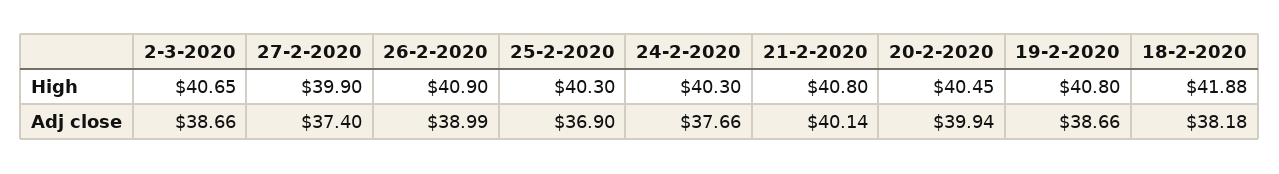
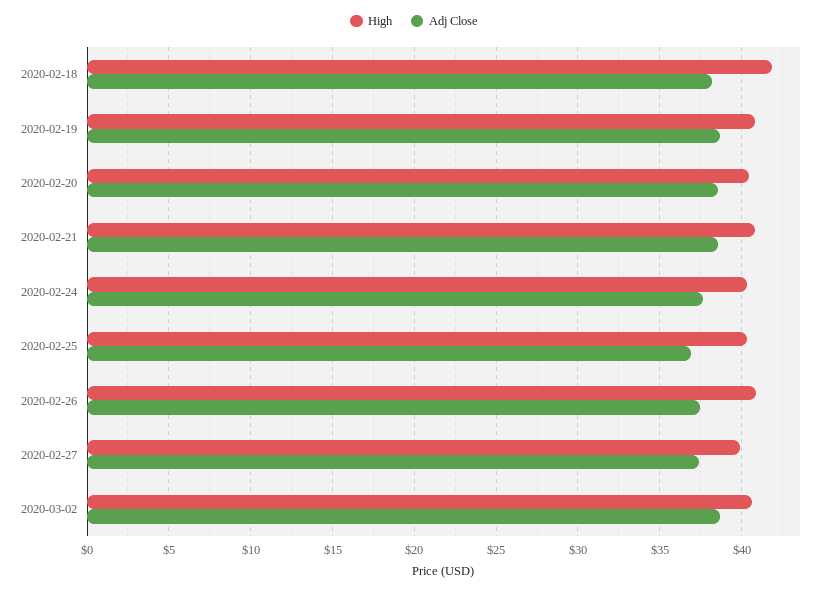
  {
    "High": {
      "2-3-2020": 40.65,
      "27-2-2020": 39.9,
      "26-2-2020": 40.9,
      "25-2-2020": 40.3,
      "24-2-2020": 40.3,
      "21-2-2020": 40.8,
      "20-2-2020": 40.45,
      "19-2-2020": 40.8,
      "18-2-2020": 41.88
    },
    "Adj close": {
      "2-3-2020": 38.66,
      "27-2-2020": 37.4,
-     "26-2-2020": 38.99,
+     "26-2-2020": 37.5,
      "25-2-2020": 36.9,
      "24-2-2020": 37.66,
-     "21-2-2020": 40.14,
+     "21-2-2020": 38.5,
-     "20-2-2020": 39.94,
+     "20-2-2020": 38.5,
      "19-2-2020": 38.66,
      "18-2-2020": 38.18
    }
  }

